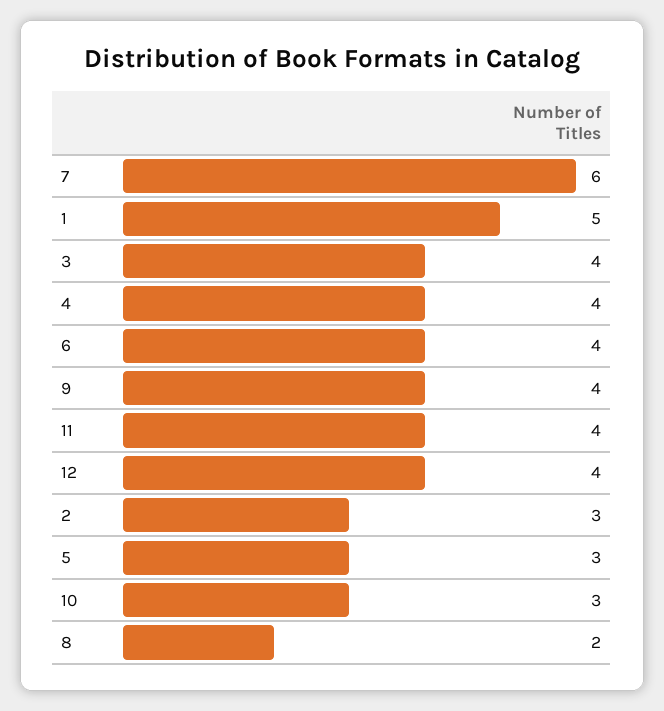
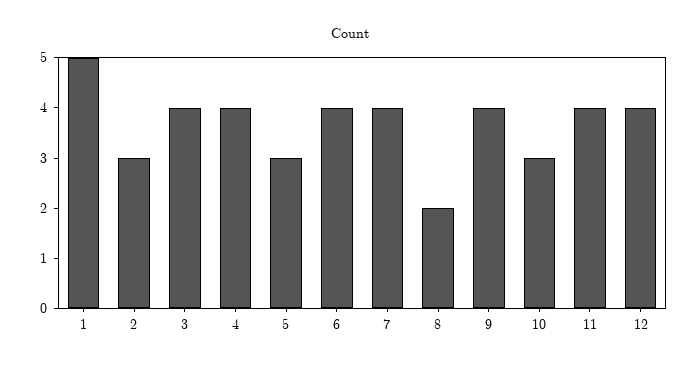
  {
-   "7": 6,
+   "7": 4,
    "1": 5,
    "3": 4,
    "4": 4,
    "6": 4,
    "9": 4,
    "11": 4,
    "12": 4,
    "2": 3,
    "5": 3,
    "10": 3,
    "8": 2
  }

